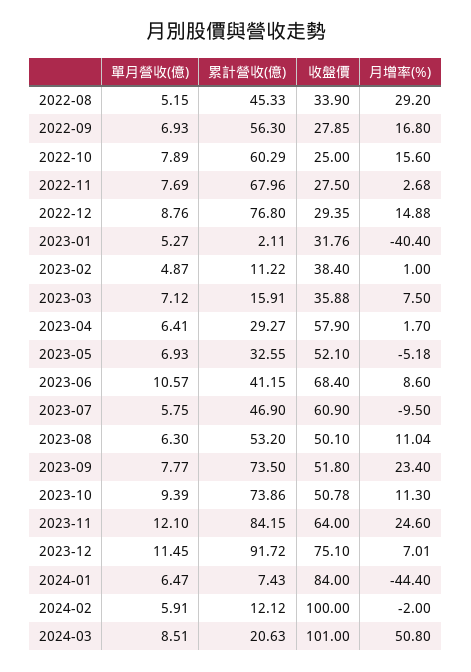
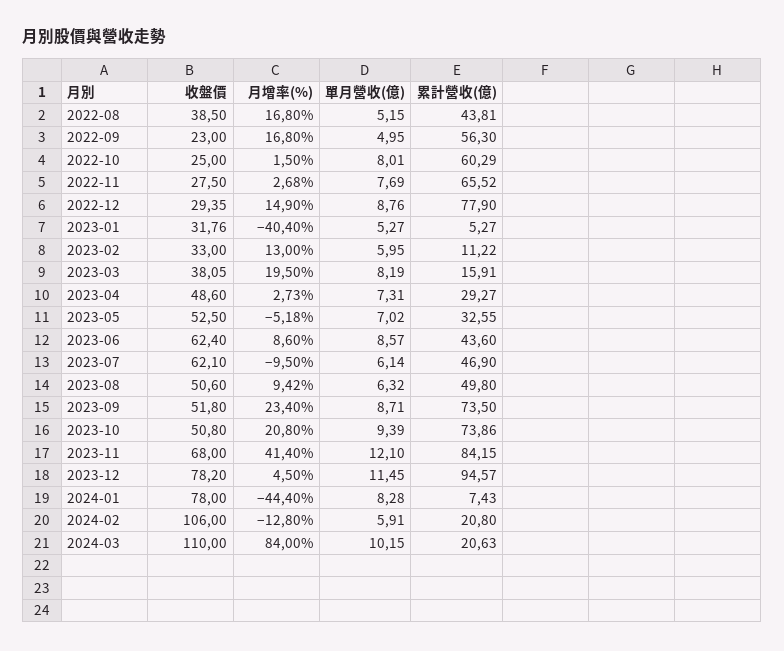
  {
    "單月營收(億)": {
      "2022-08": 5.15,
-     "2022-09": 6.93,
+     "2022-09": 4.95,
-     "2022-10": 7.89,
+     "2022-10": 8.01,
      "2022-11": 7.69,
      "2022-12": 8.76,
      "2023-01": 5.27,
-     "2023-02": 4.87,
+     "2023-02": 5.95,
-     "2023-03": 7.12,
+     "2023-03": 8.19,
-     "2023-04": 6.41,
+     "2023-04": 7.31,
-     "2023-05": 6.93,
+     "2023-05": 7.02,
-     "2023-06": 10.57,
+     "2023-06": 8.57,
-     "2023-07": 5.75,
+     "2023-07": 6.14,
-     "2023-08": 6.3,
+     "2023-08": 6.32,
-     "2023-09": 7.77,
+     "2023-09": 8.71,
      "2023-10": 9.39,
      "2023-11": 12.1,
      "2023-12": 11.45,
-     "2024-01": 6.47,
+     "2024-01": 8.28,
      "2024-02": 5.91,
-     "2024-03": 8.51
+     "2024-03": 10.15
    },
    "累計營收(億)": {
-     "2022-08": 45.33,
+     "2022-08": 43.81,
      "2022-09": 56.3,
      "2022-10": 60.29,
-     "2022-11": 67.96,
+     "2022-11": 65.52,
-     "2022-12": 76.8,
+     "2022-12": 77.9,
-     "2023-01": 2.11,
+     "2023-01": 5.27,
      "2023-02": 11.22,
      "2023-03": 15.91,
      "2023-04": 29.27,
      "2023-05": 32.55,
-     "2023-06": 41.15,
+     "2023-06": 43.6,
      "2023-07": 46.9,
-     "2023-08": 53.2,
+     "2023-08": 49.8,
      "2023-09": 73.5,
      "2023-10": 73.86,
      "2023-11": 84.15,
-     "2023-12": 91.72,
+     "2023-12": 94.57,
      "2024-01": 7.43,
-     "2024-02": 12.12,
+     "2024-02": 20.8,
      "2024-03": 20.63
    },
    "收盤價": {
-     "2022-08": 33.9,
+     "2022-08": 38.5,
-     "2022-09": 27.85,
+     "2022-09": 23,
      "2022-10": 25,
      "2022-11": 27.5,
      "2022-12": 29.35,
      "2023-01": 31.76,
-     "2023-02": 38.4,
+     "2023-02": 33,
-     "2023-03": 35.88,
+     "2023-03": 38.05,
-     "2023-04": 57.9,
+     "2023-04": 48.6,
-     "2023-05": 52.1,
+     "2023-05": 52.5,
-     "2023-06": 68.4,
+     "2023-06": 62.4,
-     "2023-07": 60.9,
+     "2023-07": 62.1,
-     "2023-08": 50.1,
+     "2023-08": 50.6,
      "2023-09": 51.8,
-     "2023-10": 50.78,
+     "2023-10": 50.8,
-     "2023-11": 64,
+     "2023-11": 68,
-     "2023-12": 75.1,
+     "2023-12": 78.2,
-     "2024-01": 84,
+     "2024-01": 78,
-     "2024-02": 100,
+     "2024-02": 106,
-     "2024-03": 101
+     "2024-03": 110
    },
    "月增率(%)": {
-     "2022-08": 29.2,
+     "2022-08": 16.8,
      "2022-09": 16.8,
-     "2022-10": 15.6,
+     "2022-10": 1.5,
      "2022-11": 2.68,
-     "2022-12": 14.88,
+     "2022-12": 14.9,
      "2023-01": -40.4,
-     "2023-02": 1,
+     "2023-02": 13,
-     "2023-03": 7.5,
+     "2023-03": 19.5,
-     "2023-04": 1.7,
+     "2023-04": 2.73,
      "2023-05": -5.18,
      "2023-06": 8.6,
      "2023-07": -9.5,
-     "2023-08": 11.04,
+     "2023-08": 9.42,
      "2023-09": 23.4,
-     "2023-10": 11.3,
+     "2023-10": 20.8,
-     "2023-11": 24.6,
+     "2023-11": 41.4,
-     "2023-12": 7.01,
+     "2023-12": 4.5,
      "2024-01": -44.4,
-     "2024-02": -2,
+     "2024-02": -12.8,
-     "2024-03": 50.8
+     "2024-03": 84
    }
  }

